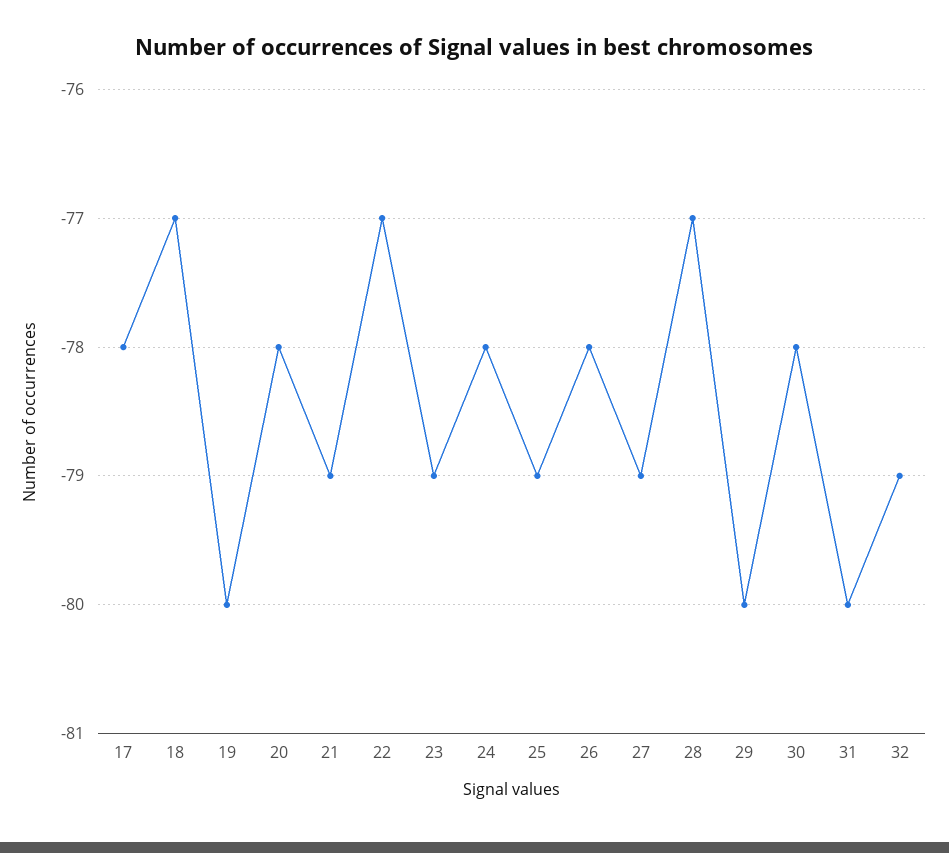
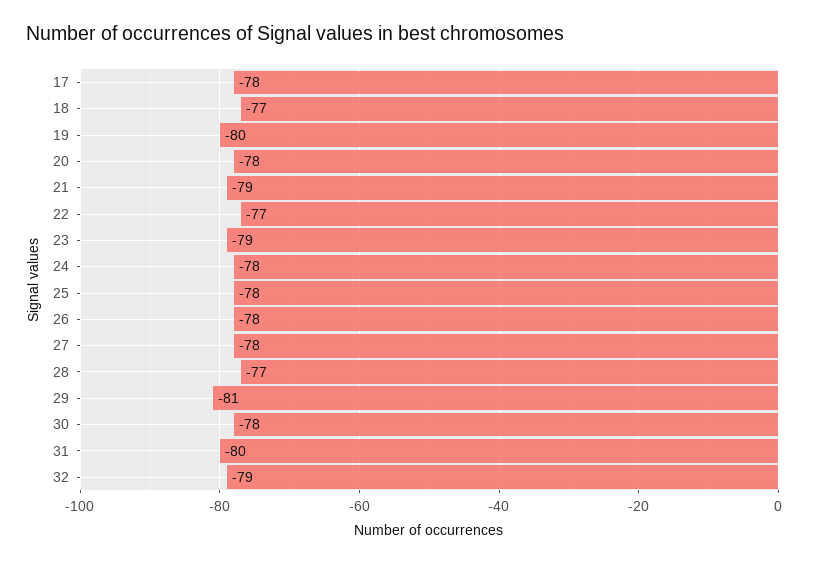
  {
    "17": -78,
    "18": -77,
    "19": -80,
    "20": -78,
    "21": -79,
    "22": -77,
    "23": -79,
    "24": -78,
-   "25": -79,
+   "25": -78,
    "26": -78,
-   "27": -79,
+   "27": -78,
    "28": -77,
-   "29": -80,
+   "29": -81,
    "30": -78,
    "31": -80,
    "32": -79
  }

